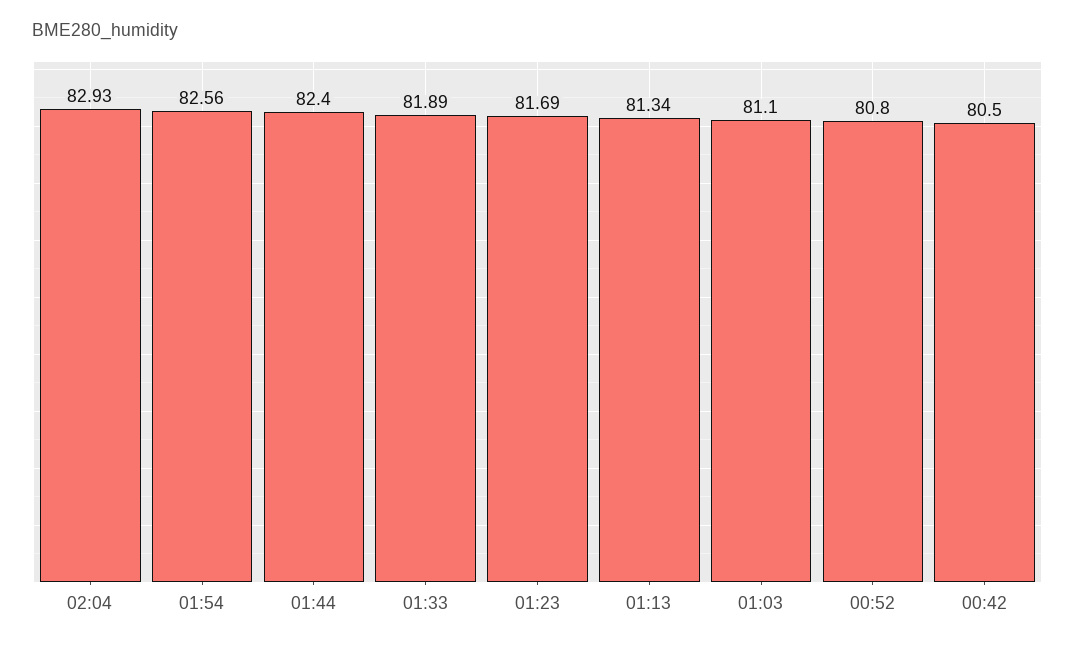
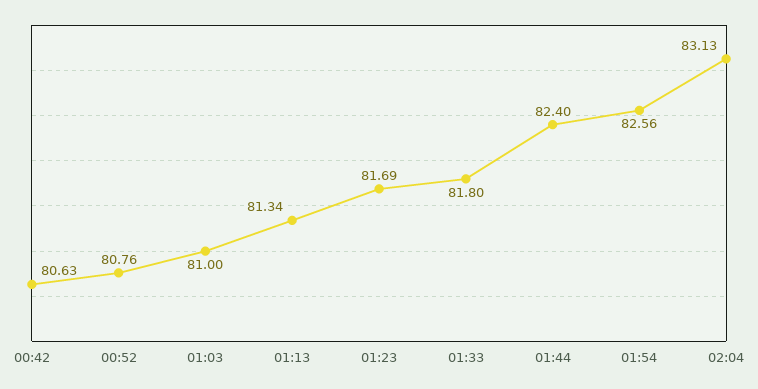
  {
-   "02:04": 82.93,
+   "02:04": 83.13,
    "01:54": 82.56,
    "01:44": 82.4,
-   "01:33": 81.89,
+   "01:33": 81.8,
    "01:23": 81.69,
    "01:13": 81.34,
-   "01:03": 81.1,
+   "01:03": 81,
-   "00:52": 80.8,
+   "00:52": 80.76,
-   "00:42": 80.5
+   "00:42": 80.63
  }

